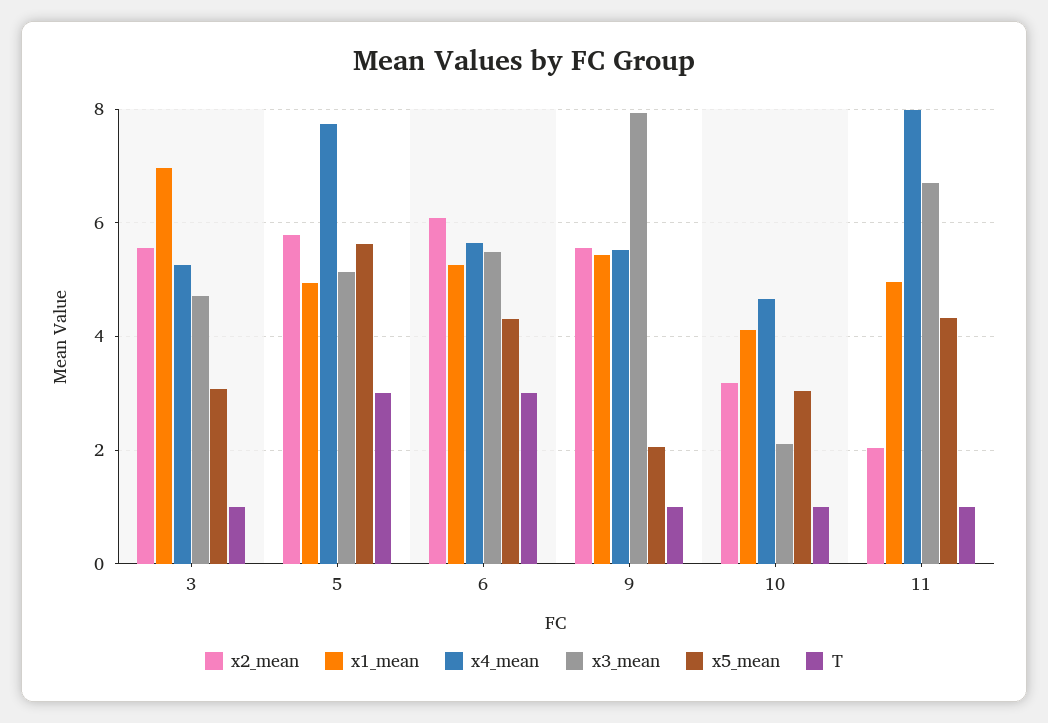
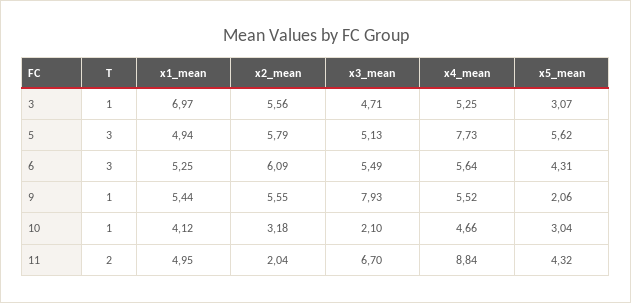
  {
    "x2_mean": {
      "3": 5.56,
      "5": 5.79,
      "6": 6.09,
      "9": 5.55,
      "10": 3.18,
      "11": 2.04
    },
    "x1_mean": {
      "3": 6.97,
      "5": 4.94,
      "6": 5.25,
      "9": 5.44,
      "10": 4.12,
      "11": 4.95
    },
    "x4_mean": {
      "3": 5.25,
      "5": 7.73,
      "6": 5.64,
      "9": 5.52,
      "10": 4.66,
-     "11": 8
+     "11": 8.84
    },
    "x3_mean": {
      "3": 4.71,
      "5": 5.13,
      "6": 5.49,
      "9": 7.93,
      "10": 2.1,
      "11": 6.7
    },
    "x5_mean": {
      "3": 3.07,
      "5": 5.62,
      "6": 4.31,
      "9": 2.06,
      "10": 3.04,
      "11": 4.32
    },
    "T": {
      "3": 1,
      "5": 3,
      "6": 3,
      "9": 1,
      "10": 1,
-     "11": 1
+     "11": 2
    }
  }

